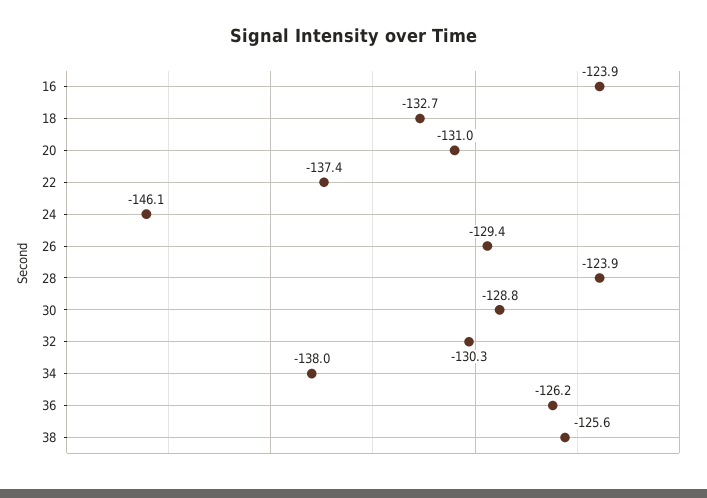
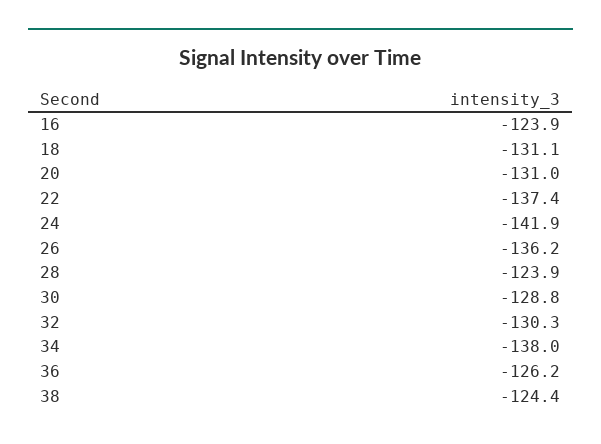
  {
    "16": -123.9,
-   "18": -132.7,
+   "18": -131.1,
    "20": -131,
    "22": -137.4,
-   "24": -146.1,
+   "24": -141.9,
-   "26": -129.4,
+   "26": -136.2,
    "28": -123.9,
    "30": -128.8,
    "32": -130.3,
    "34": -138,
    "36": -126.2,
-   "38": -125.6
+   "38": -124.4
  }

